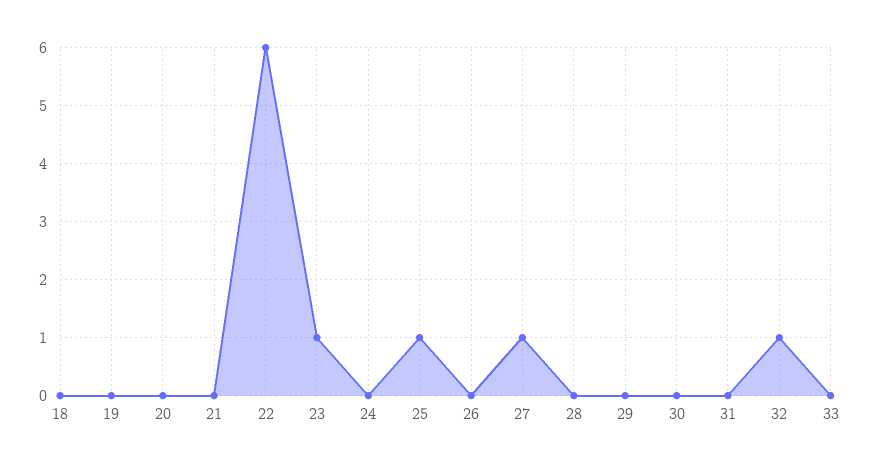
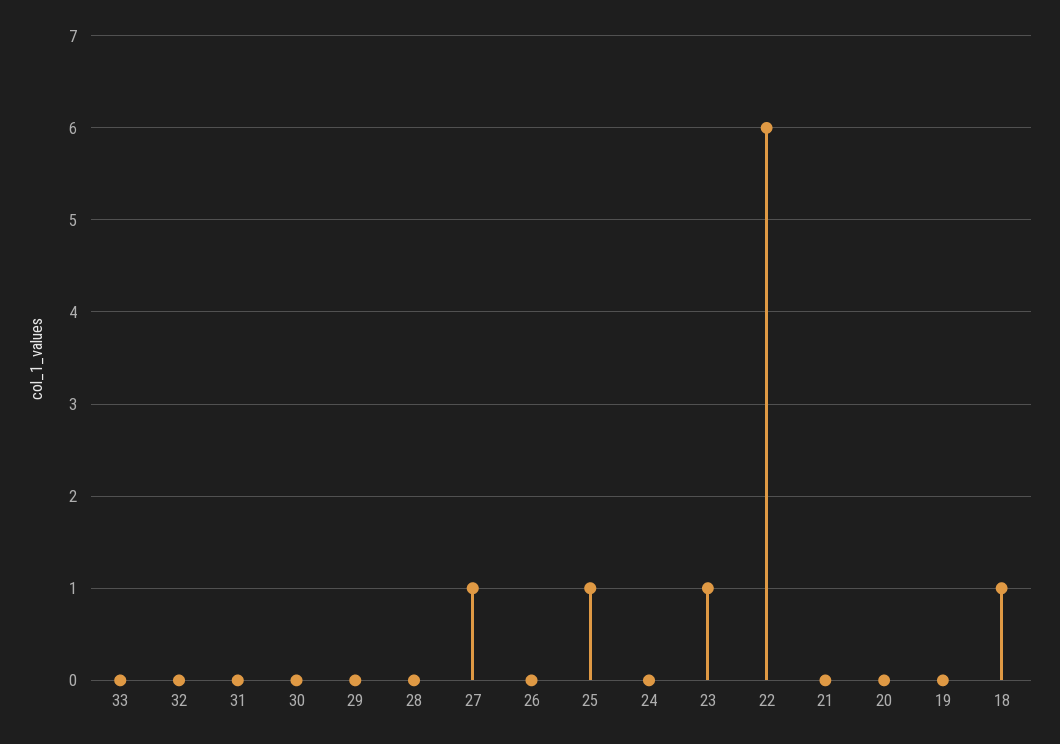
  {
-   "18": 0,
+   "18": 1,
    "19": 0,
    "20": 0,
    "21": 0,
    "22": 6,
    "23": 1,
    "24": 0,
    "25": 1,
    "26": 0,
    "27": 1,
    "28": 0,
    "29": 0,
    "30": 0,
    "31": 0,
-   "32": 1,
+   "32": 0,
    "33": 0
  }

